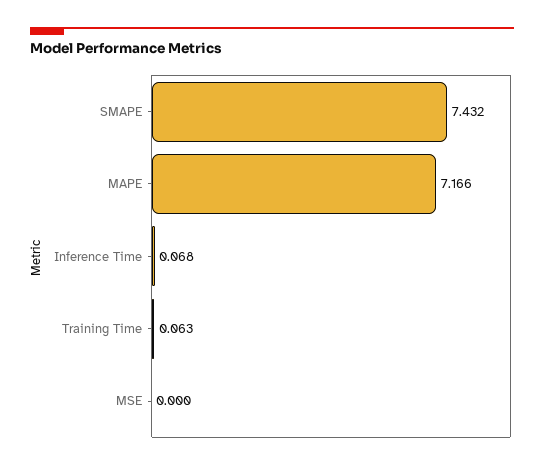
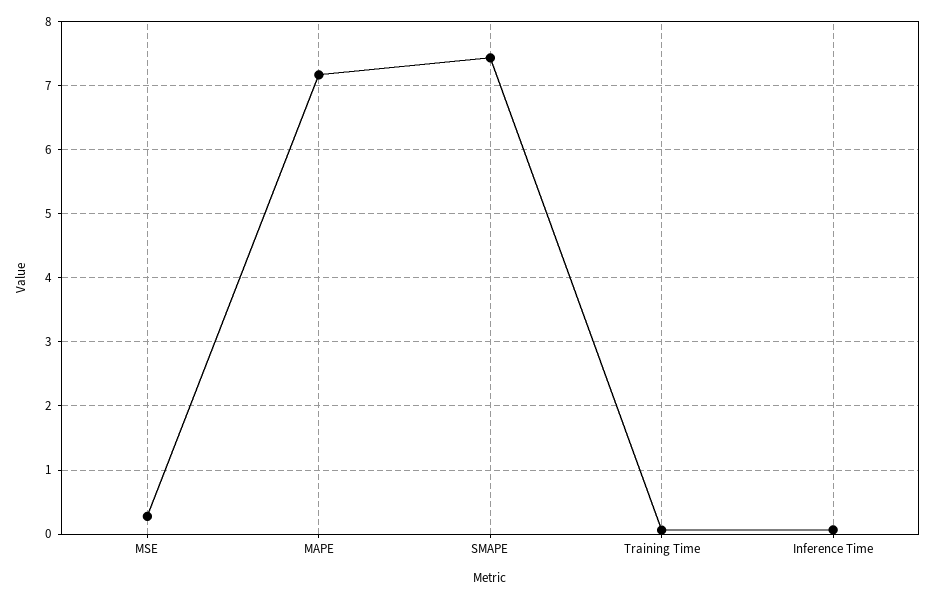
  {
    "SMAPE": 7.432,
    "MAPE": 7.166,
    "Inference Time": 0.068,
    "Training Time": 0.063,
-   "MSE": 0
+   "MSE": 0.3
  }

